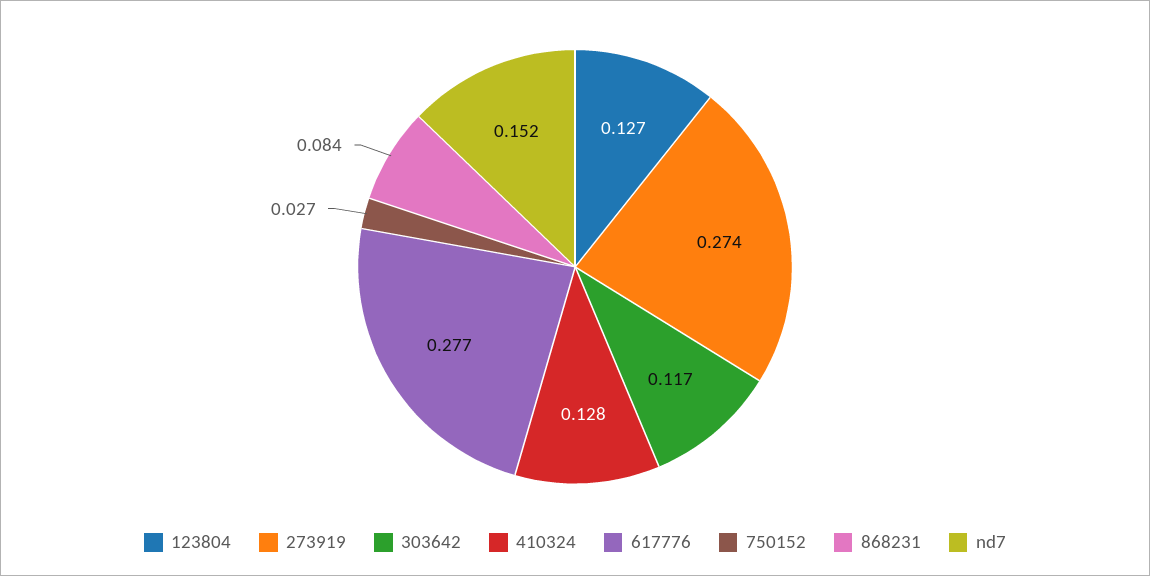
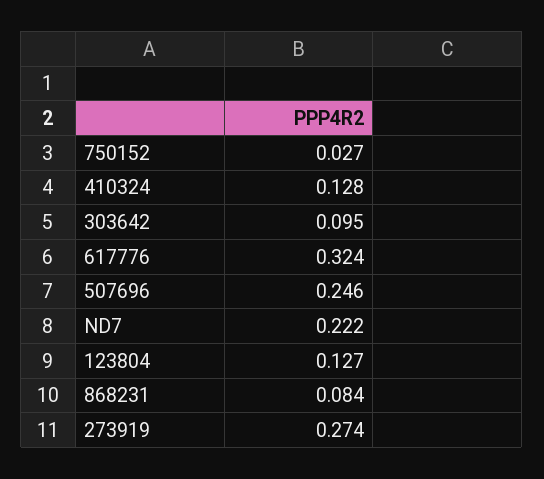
  {
    "123804": 0.127,
    "273919": 0.274,
-   "303642": 0.117,
+   "303642": 0.095,
    "410324": 0.128,
-   "617776": 0.277,
+   "617776": 0.324,
    "750152": 0.027,
    "868231": 0.084,
-   "nd7": 0.152
+   "nd7": 0.222,
+   "507696": 0.246
  }

